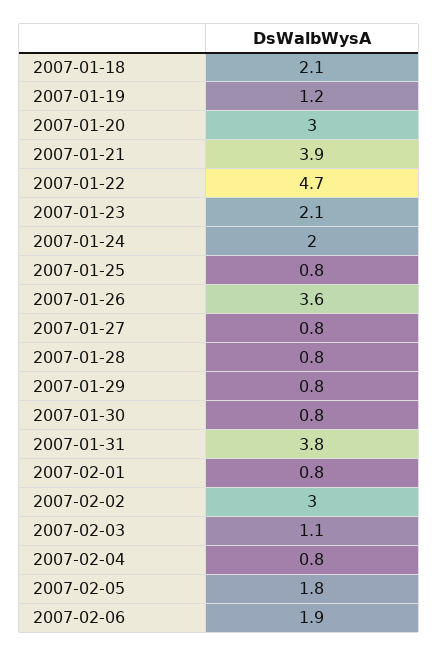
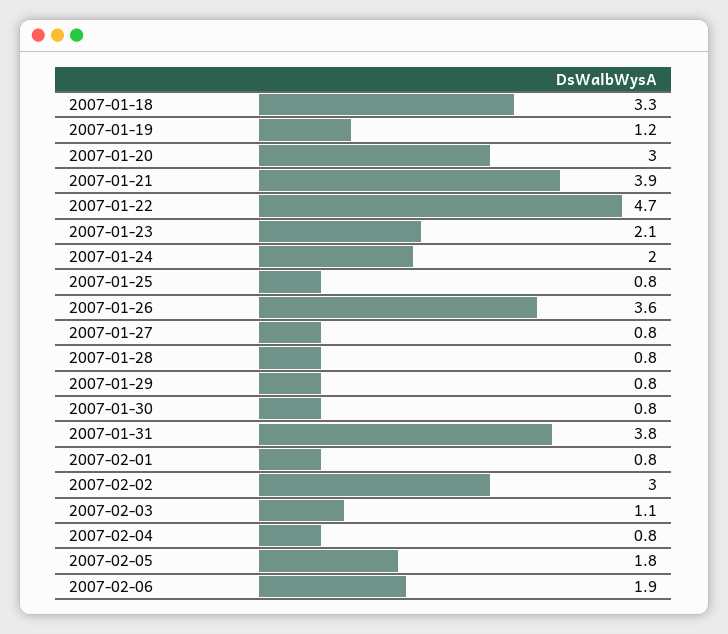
  {
-   "2007-01-18": 2.1,
+   "2007-01-18": 3.3,
    "2007-01-19": 1.2,
    "2007-01-20": 3,
    "2007-01-21": 3.9,
    "2007-01-22": 4.7,
    "2007-01-23": 2.1,
    "2007-01-24": 2,
    "2007-01-25": 0.8,
    "2007-01-26": 3.6,
    "2007-01-27": 0.8,
    "2007-01-28": 0.8,
    "2007-01-29": 0.8,
    "2007-01-30": 0.8,
    "2007-01-31": 3.8,
    "2007-02-01": 0.8,
    "2007-02-02": 3,
    "2007-02-03": 1.1,
    "2007-02-04": 0.8,
    "2007-02-05": 1.8,
    "2007-02-06": 1.9
  }

